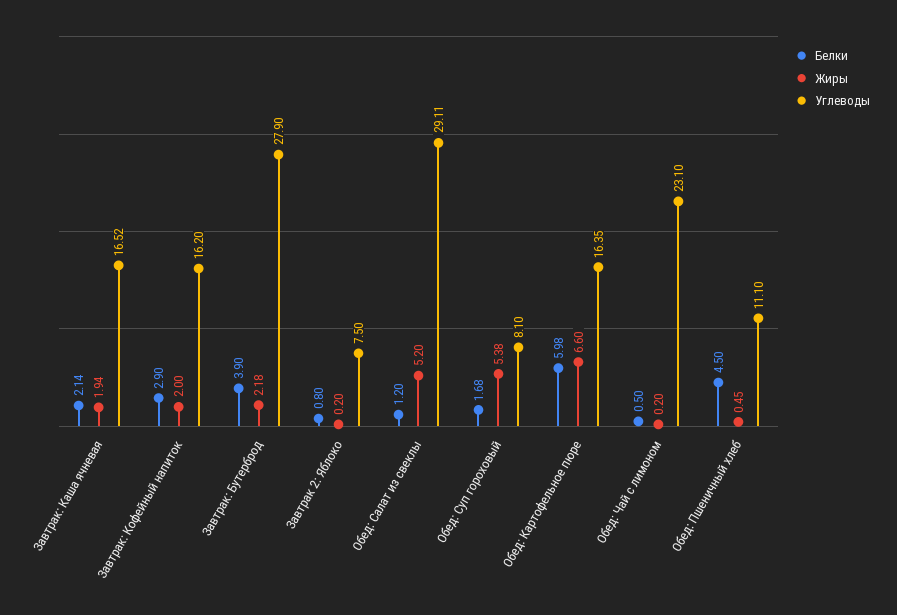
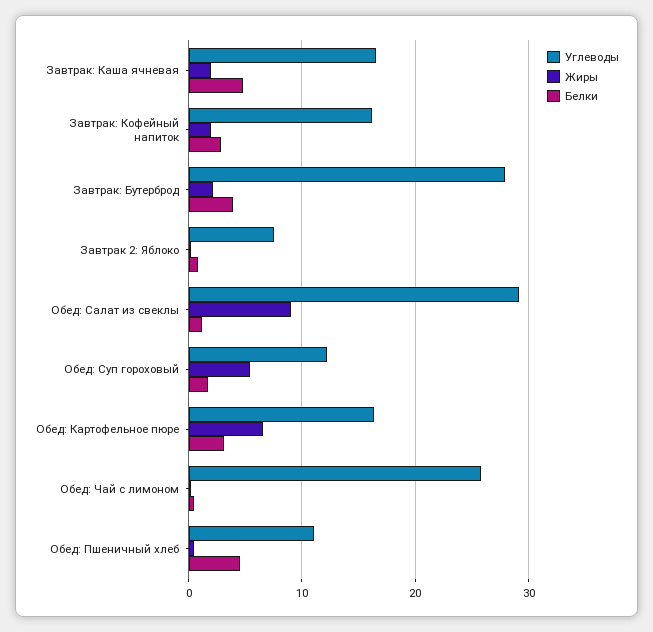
  {
    "Белки": {
-     "Завтрак: Каша ячневая": 2.14,
+     "Завтрак: Каша ячневая": 5,
      "Завтрак: Кофейный напиток": 2.9,
      "Завтрак: Бутерброд": 3.9,
      "Завтрак 2: Яблоко": 0.8,
      "Обед: Салат из свеклы": 1.2,
      "Обед: Суп гороховый": 1.68,
-     "Обед: Картофельное пюре": 5.98,
+     "Обед: Картофельное пюре": 3,
      "Обед: Чай с лимоном": 0.5,
      "Обед: Пшеничный хлеб": 4.5
    },
    "Жиры": {
      "Завтрак: Каша ячневая": 1.94,
      "Завтрак: Кофейный напиток": 2,
      "Завтрак: Бутерброд": 2.18,
      "Завтрак 2: Яблоко": 0.2,
-     "Обед: Салат из свеклы": 5.2,
+     "Обед: Салат из свеклы": 9,
      "Обед: Суп гороховый": 5.38,
      "Обед: Картофельное пюре": 6.6,
      "Обед: Чай с лимоном": 0.2,
      "Обед: Пшеничный хлеб": 0.45
    },
    "Углеводы": {
      "Завтрак: Каша ячневая": 16.52,
      "Завтрак: Кофейный напиток": 16.2,
      "Завтрак: Бутерброд": 27.9,
      "Завтрак 2: Яблоко": 7.5,
      "Обед: Салат из свеклы": 29.11,
-     "Обед: Суп гороховый": 8.1,
+     "Обед: Суп гороховый": 12,
      "Обед: Картофельное пюре": 16.35,
-     "Обед: Чай с лимоном": 23.1,
+     "Обед: Чай с лимоном": 26,
      "Обед: Пшеничный хлеб": 11.1
    }
  }

